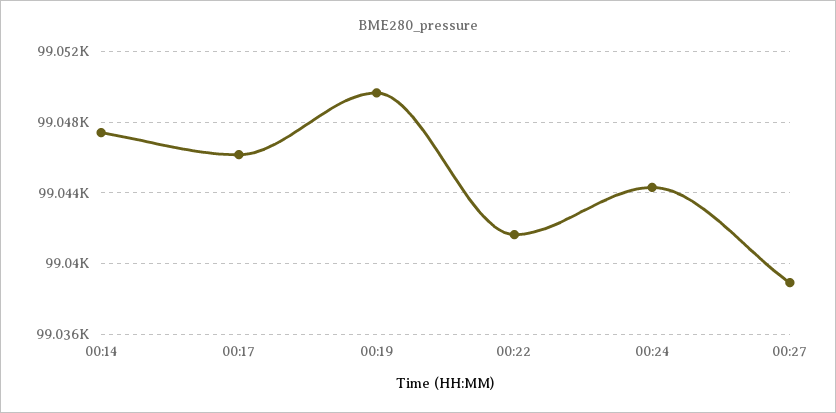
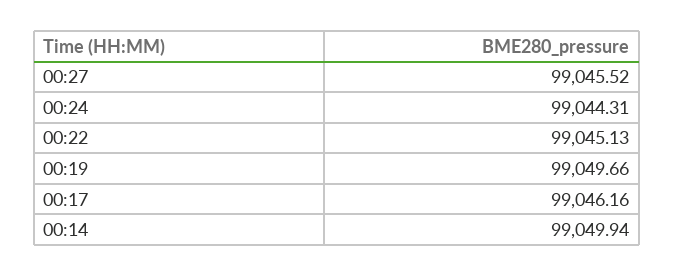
  {
-   "00:14": 99047.5,
+   "00:14": 99049.94,
    "00:17": 99046.16,
    "00:19": 99049.66,
-   "00:22": 99041.5,
+   "00:22": 99045.13,
    "00:24": 99044.31,
-   "00:27": 99039
+   "00:27": 99045.52
  }

